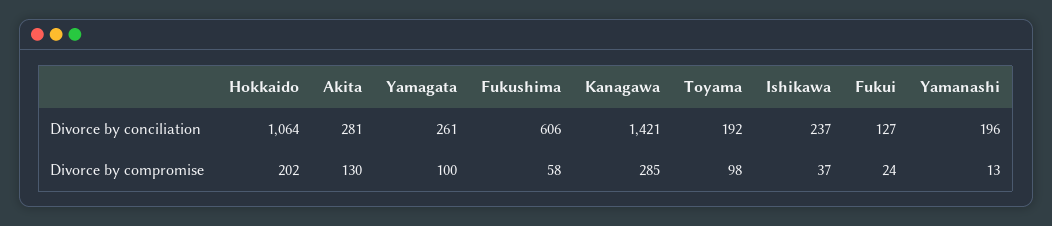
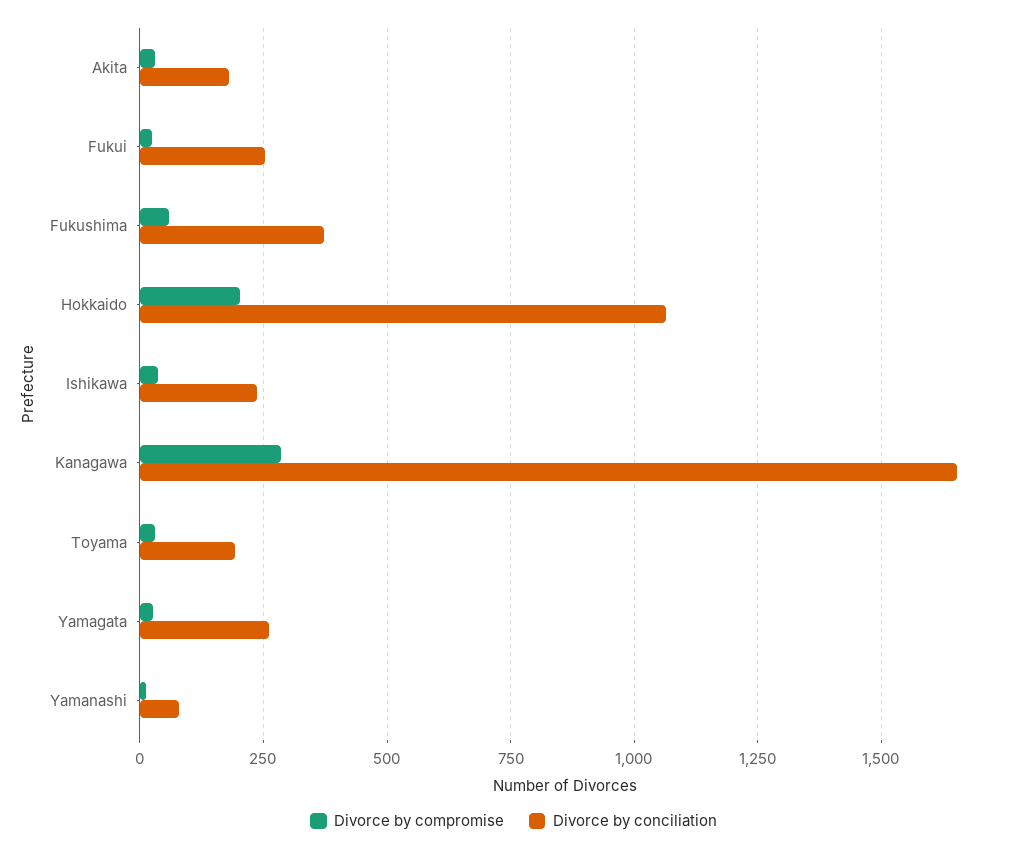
  {
    "Divorce by conciliation": {
      "Hokkaido": 1064,
-     "Akita": 281,
+     "Akita": 175,
      "Yamagata": 261,
-     "Fukushima": 606,
+     "Fukushima": 375,
-     "Kanagawa": 1421,
+     "Kanagawa": 1650,
      "Toyama": 192,
      "Ishikawa": 237,
-     "Fukui": 127,
+     "Fukui": 250,
-     "Yamanashi": 196
+     "Yamanashi": 75
    },
    "Divorce by compromise": {
      "Hokkaido": 202,
-     "Akita": 130,
+     "Akita": 25,
-     "Yamagata": 100,
+     "Yamagata": 25,
      "Fukushima": 58,
      "Kanagawa": 285,
-     "Toyama": 98,
+     "Toyama": 25,
      "Ishikawa": 37,
      "Fukui": 24,
      "Yamanashi": 13
    }
  }

